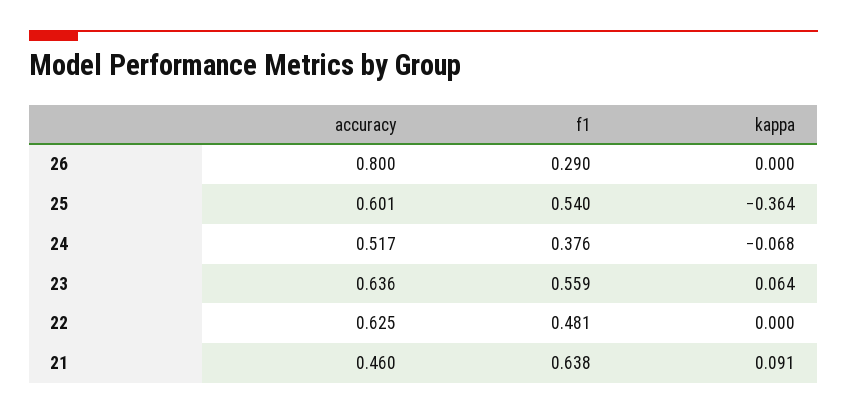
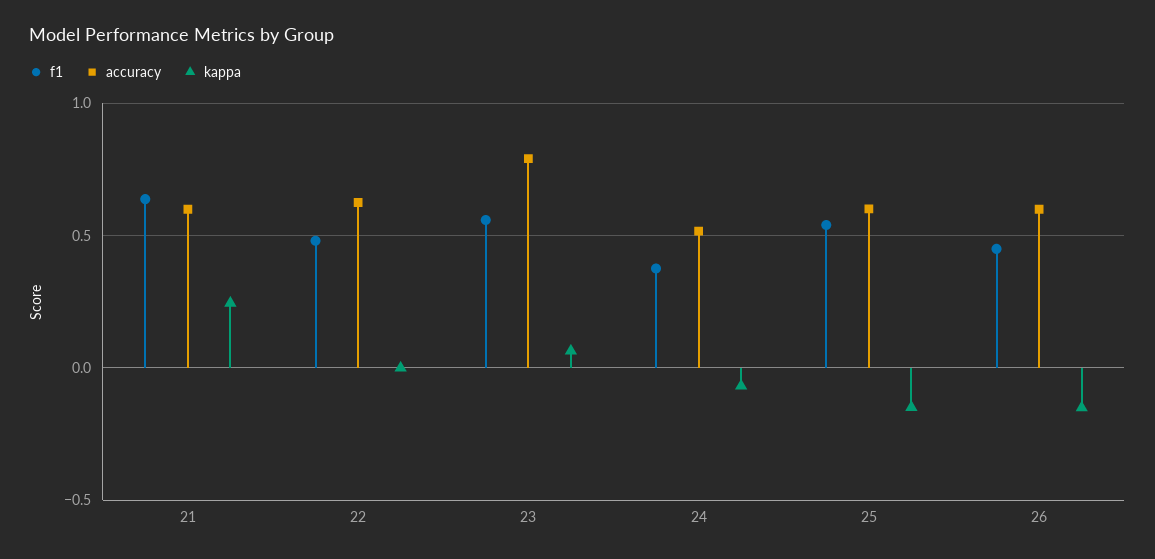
  {
    "accuracy": {
-     "26": 0.8,
+     "26": 0.6,
      "25": 0.601,
      "24": 0.517,
-     "23": 0.636,
+     "23": 0.8,
      "22": 0.625,
-     "21": 0.46
+     "21": 0.6
    },
    "f1": {
-     "26": 0.29,
+     "26": 0.45,
      "25": 0.54,
      "24": 0.376,
      "23": 0.559,
      "22": 0.481,
      "21": 0.638
    },
    "kappa": {
-     "26": 0,
+     "26": -0.15,
-     "25": -0.364,
+     "25": -0.15,
      "24": -0.068,
      "23": 0.064,
      "22": 0,
-     "21": 0.091
+     "21": 0.25
    }
  }

